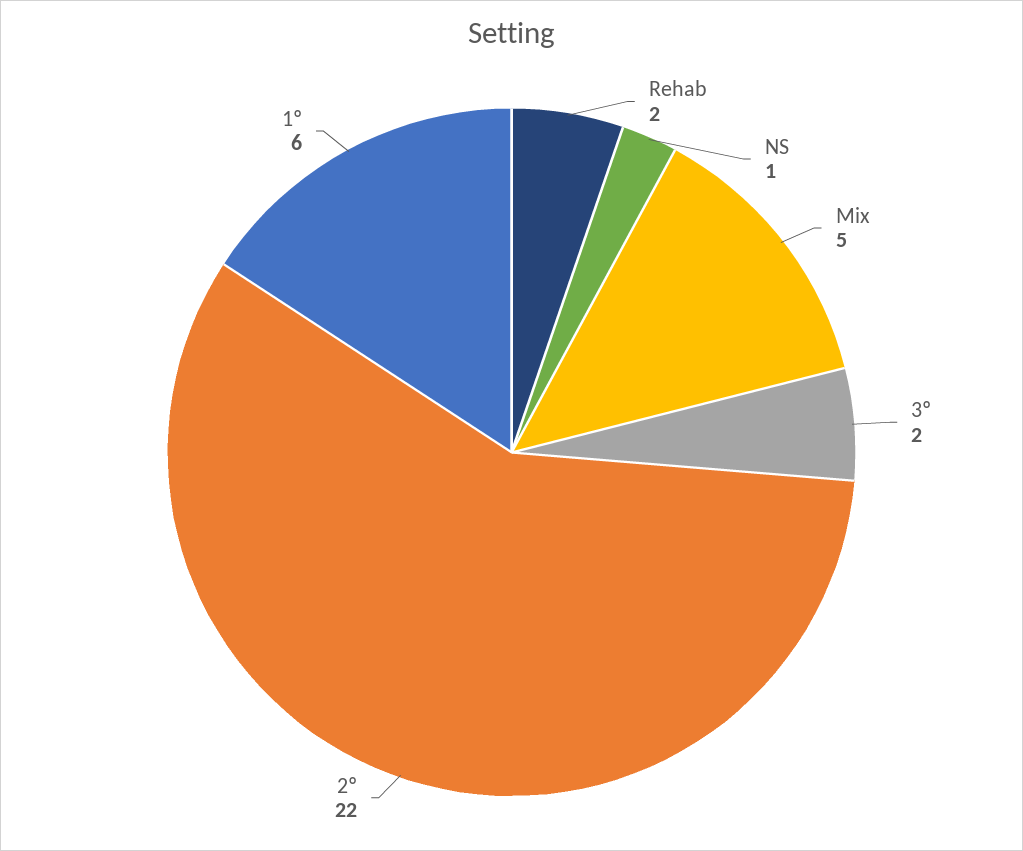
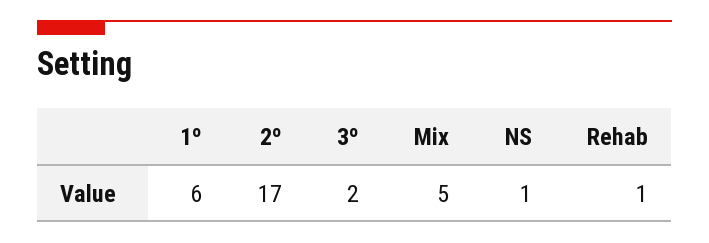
  {
-   "Rehab": 2,
+   "Rehab": 1,
    "NS": 1,
    "Mix": 5,
    "3º": 2,
-   "2º": 22,
+   "2º": 17,
    "1º": 6
  }

